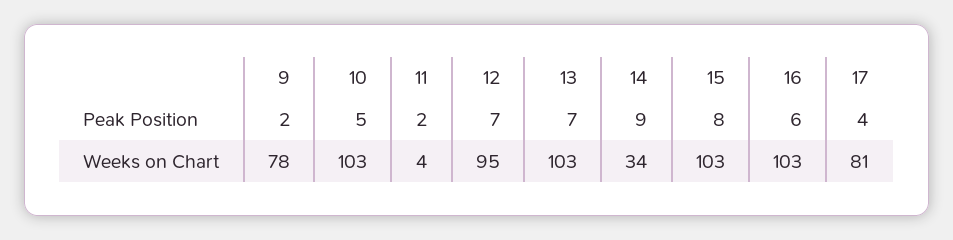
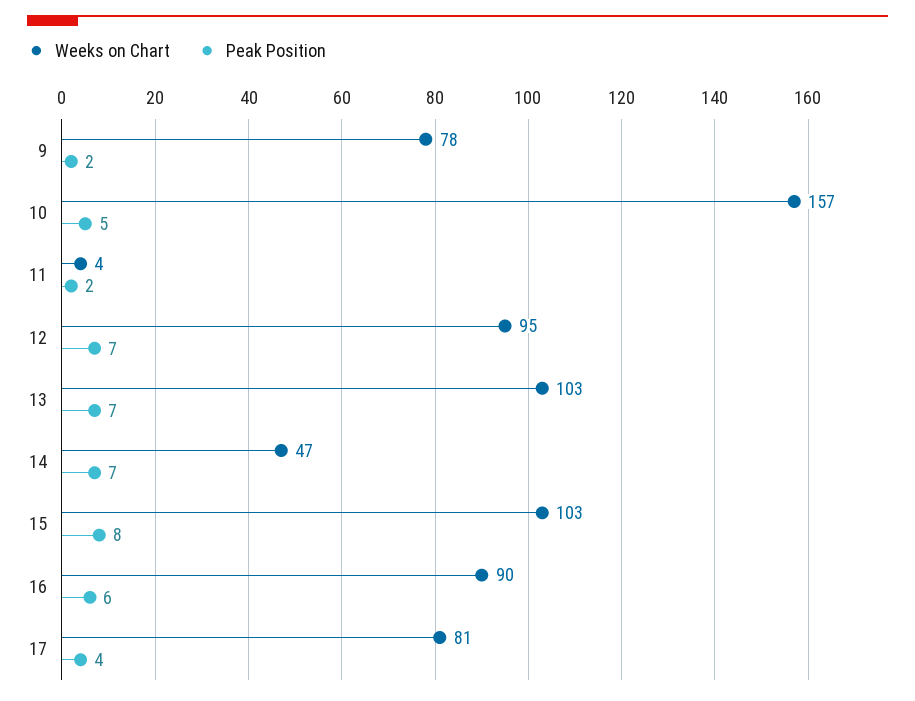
  {
    "Peak Position": {
      "9": 2,
      "10": 5,
      "11": 2,
      "12": 7,
      "13": 7,
-     "14": 9,
+     "14": 7,
      "15": 8,
      "16": 6,
      "17": 4
    },
    "Weeks on Chart": {
      "9": 78,
-     "10": 103,
+     "10": 157,
      "11": 4,
      "12": 95,
      "13": 103,
-     "14": 34,
+     "14": 47,
      "15": 103,
-     "16": 103,
+     "16": 90,
      "17": 81
    }
  }

